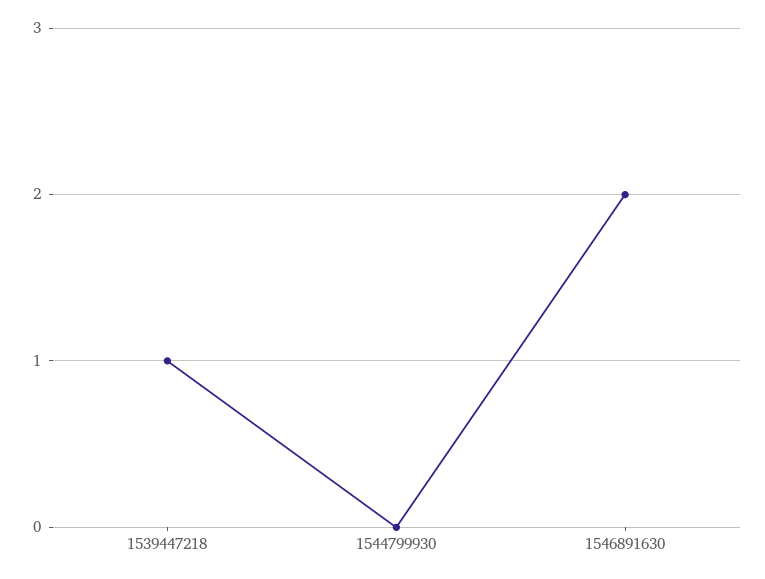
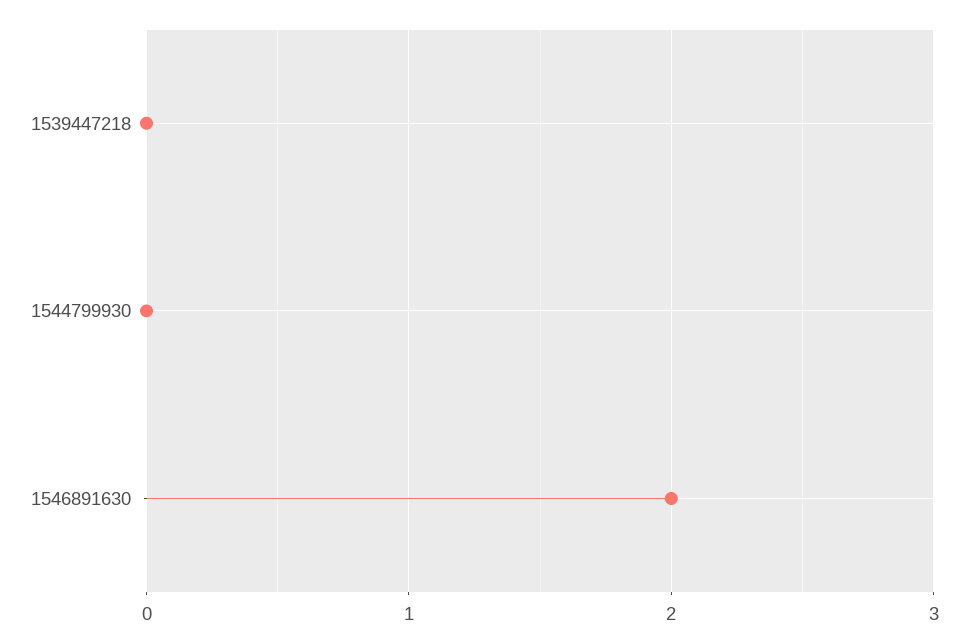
  {
-   "1539447218": 1,
+   "1539447218": 0,
    "1544799930": 0,
    "1546891630": 2
  }

